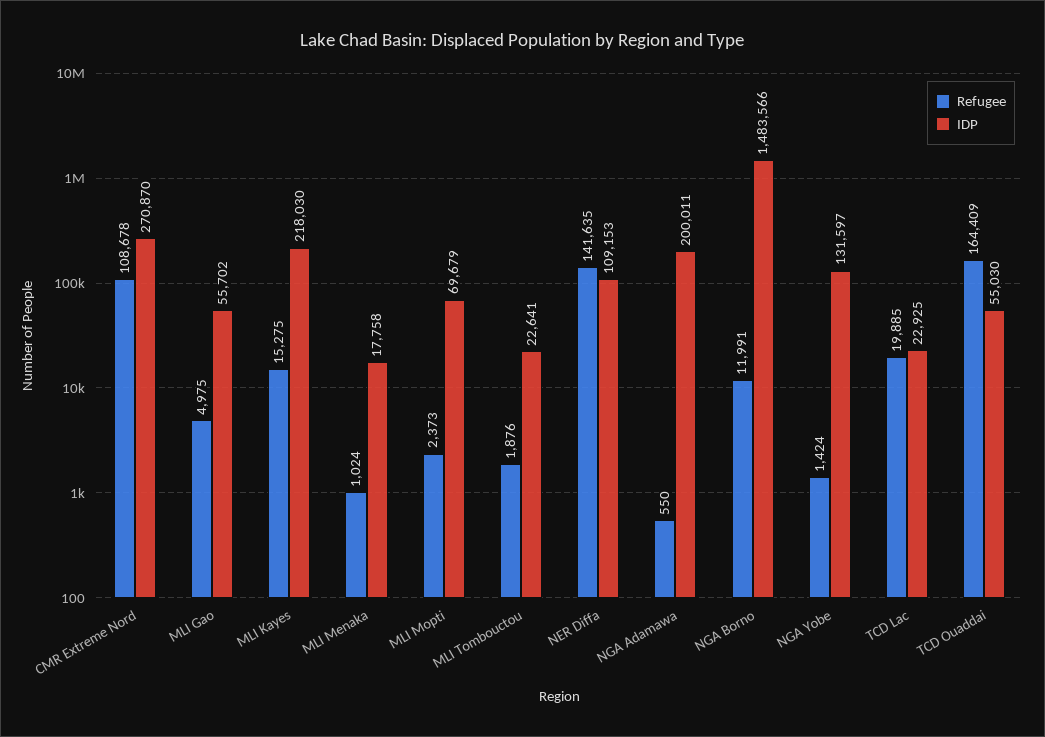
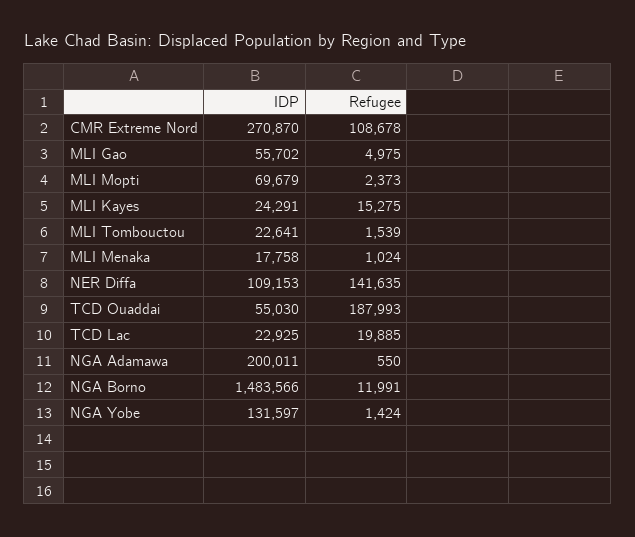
  {
    "Refugee": {
      "CMR Extreme Nord": 108678,
      "MLI Gao": 4975,
      "MLI Kayes": 15275,
      "MLI Menaka": 1024,
      "MLI Mopti": 2373,
-     "MLI Tombouctou": 1876,
+     "MLI Tombouctou": 1539,
      "NER Diffa": 141635,
      "NGA Adamawa": 550,
      "NGA Borno": 11991,
      "NGA Yobe": 1424,
      "TCD Lac": 19885,
-     "TCD Ouaddai": 164409
+     "TCD Ouaddai": 187993
    },
    "IDP": {
      "CMR Extreme Nord": 270870,
      "MLI Gao": 55702,
-     "MLI Kayes": 218030,
+     "MLI Kayes": 24291,
      "MLI Menaka": 17758,
      "MLI Mopti": 69679,
      "MLI Tombouctou": 22641,
      "NER Diffa": 109153,
      "NGA Adamawa": 200011,
      "NGA Borno": 1483566,
      "NGA Yobe": 131597,
      "TCD Lac": 22925,
      "TCD Ouaddai": 55030
    }
  }

